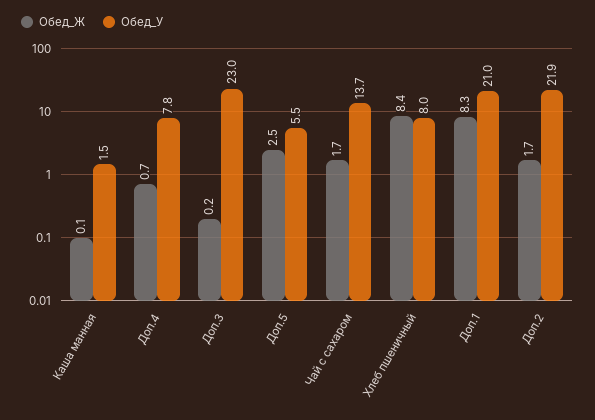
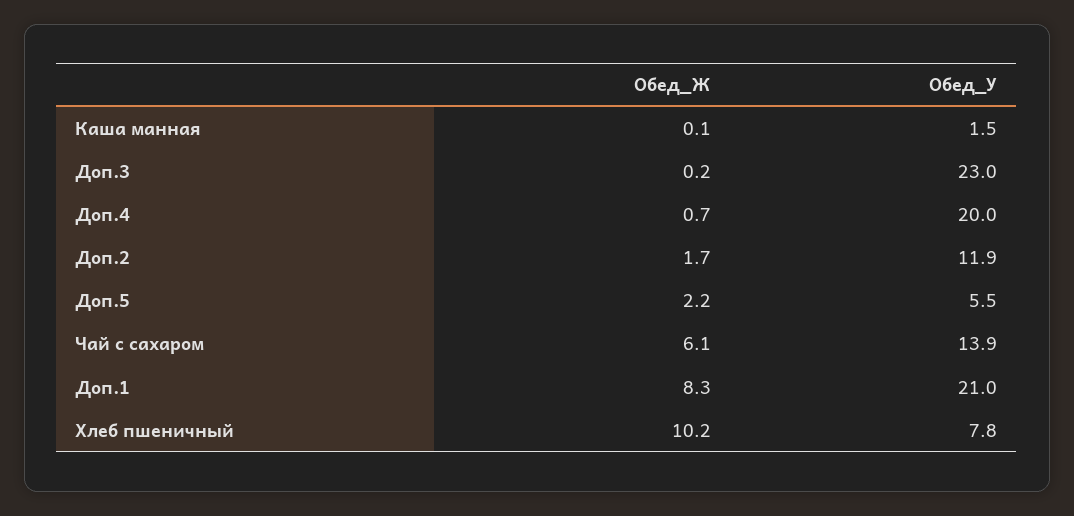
  {
    "Обед_Ж": {
      "Каша манная": 0.1,
      "Доп.4": 0.7,
      "Доп.3": 0.2,
-     "Доп.5": 2.5,
+     "Доп.5": 2.2,
-     "Чай с сахаром": 1.7,
+     "Чай с сахаром": 6.1,
-     "Хлеб пшеничный": 8.4,
+     "Хлеб пшеничный": 10.2,
      "Доп.1": 8.3,
      "Доп.2": 1.7
    },
    "Обед_У": {
      "Каша манная": 1.5,
-     "Доп.4": 7.8,
+     "Доп.4": 20,
      "Доп.3": 23,
      "Доп.5": 5.5,
-     "Чай с сахаром": 13.7,
+     "Чай с сахаром": 13.9,
-     "Хлеб пшеничный": 8,
+     "Хлеб пшеничный": 7.8,
      "Доп.1": 21,
-     "Доп.2": 21.9
+     "Доп.2": 11.9
    }
  }

